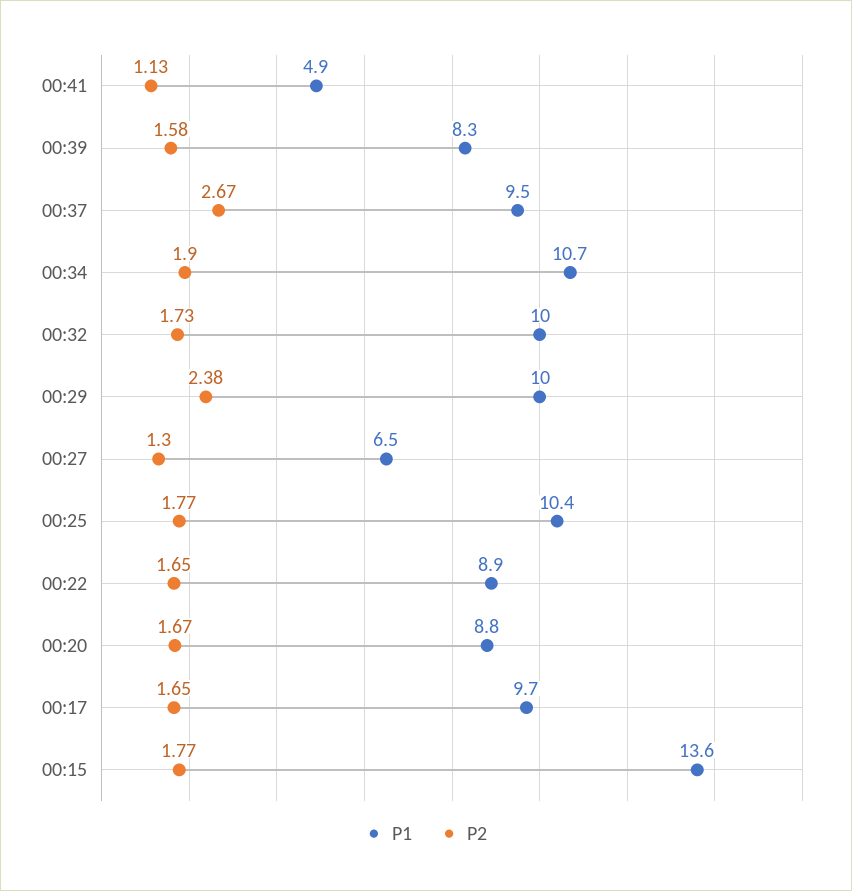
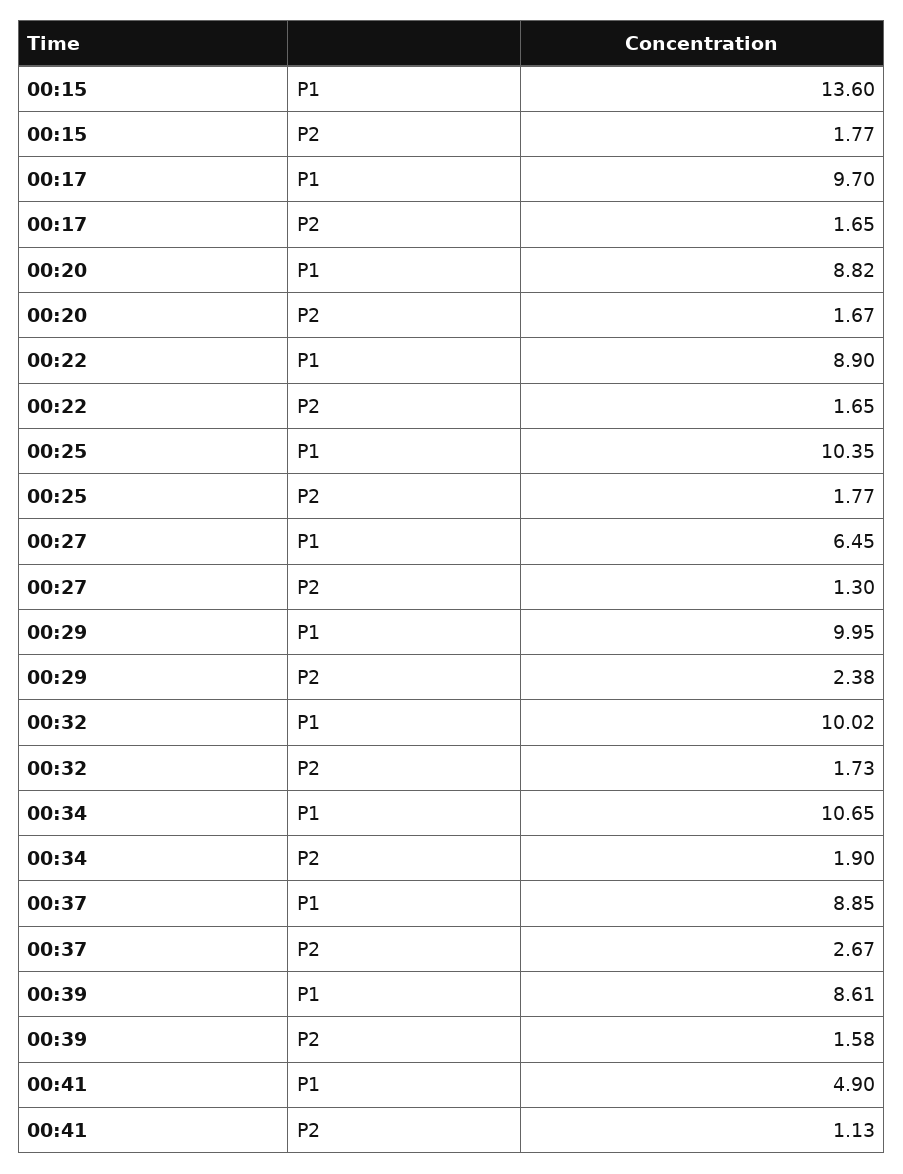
  {
    "P1": {
      "00:41": 4.9,
-     "00:39": 8.3,
+     "00:39": 8.61,
-     "00:37": 9.5,
+     "00:37": 8.85,
      "00:34": 10.65,
      "00:32": 10.02,
      "00:29": 9.95,
      "00:27": 6.45,
      "00:25": 10.35,
      "00:22": 8.9,
      "00:20": 8.82,
      "00:17": 9.7,
      "00:15": 13.6
    },
    "P2": {
      "00:41": 1.13,
      "00:39": 1.58,
      "00:37": 2.67,
      "00:34": 1.9,
      "00:32": 1.73,
      "00:29": 2.38,
      "00:27": 1.3,
      "00:25": 1.77,
      "00:22": 1.65,
      "00:20": 1.67,
      "00:17": 1.65,
      "00:15": 1.77
    }
  }

